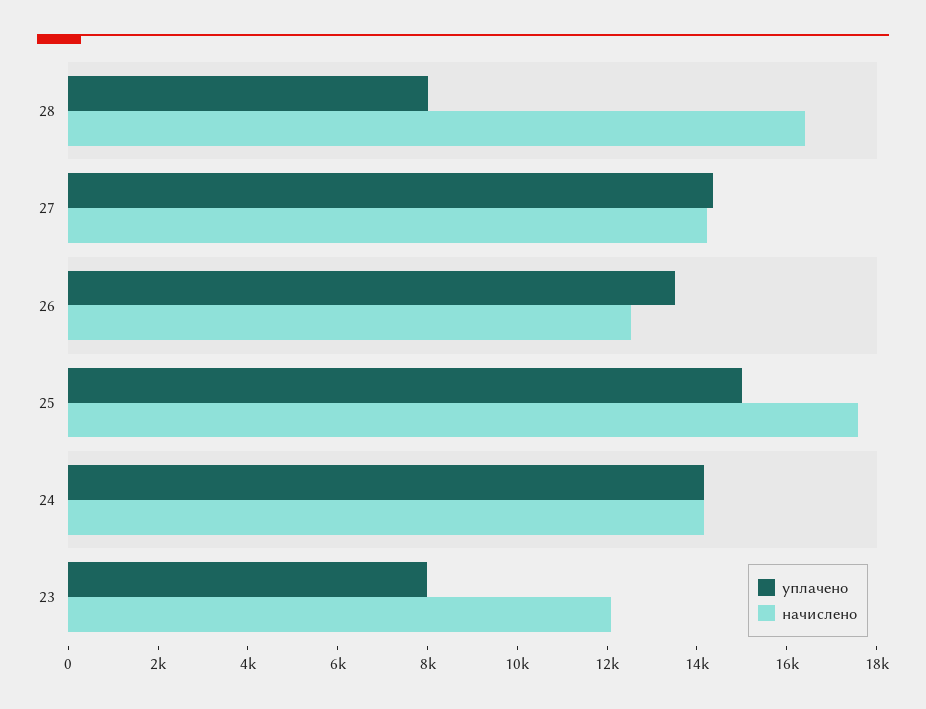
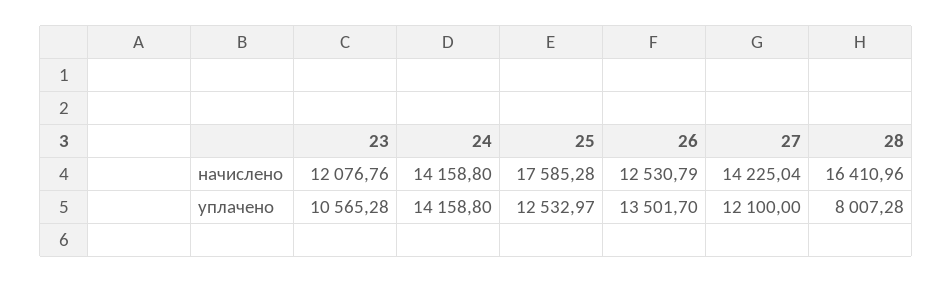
  {
    "уплачено": {
      "28": 8007.28,
-     "27": 14500,
+     "27": 12100,
      "26": 13501.7,
-     "25": 15000,
+     "25": 12532.97,
      "24": 14158.8,
-     "23": 8000
+     "23": 10565.28
    },
    "начислено": {
      "28": 16410.96,
      "27": 14225.04,
      "26": 12530.79,
      "25": 17585.28,
      "24": 14158.8,
      "23": 12076.76
    }
  }

